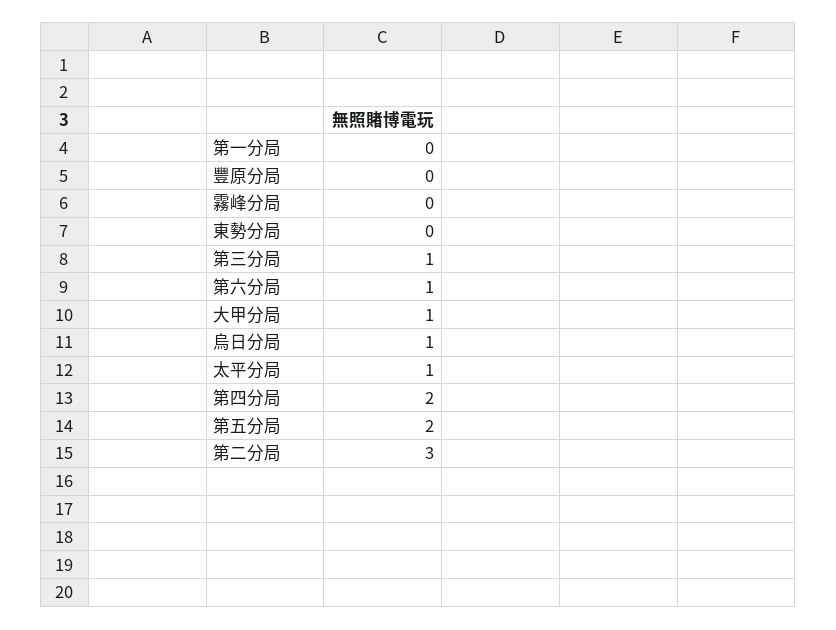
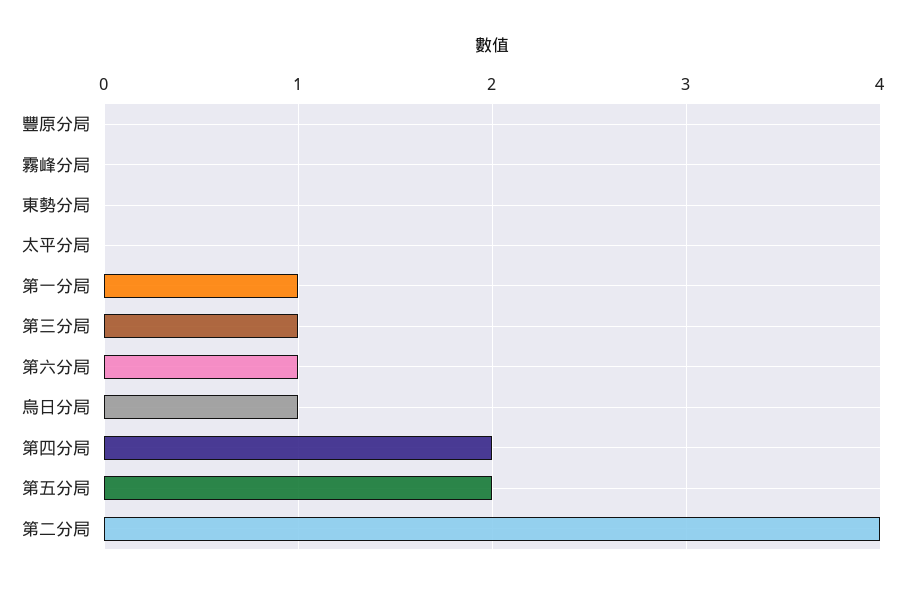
  {
-   "第一分局": 0,
+   "第一分局": 1,
    "豐原分局": 0,
    "霧峰分局": 0,
    "東勢分局": 0,
    "第三分局": 1,
    "第六分局": 1,
-   "大甲分局": 1,
    "烏日分局": 1,
-   "太平分局": 1,
+   "太平分局": 0,
    "第四分局": 2,
    "第五分局": 2,
-   "第二分局": 3
+   "第二分局": 4
  }

